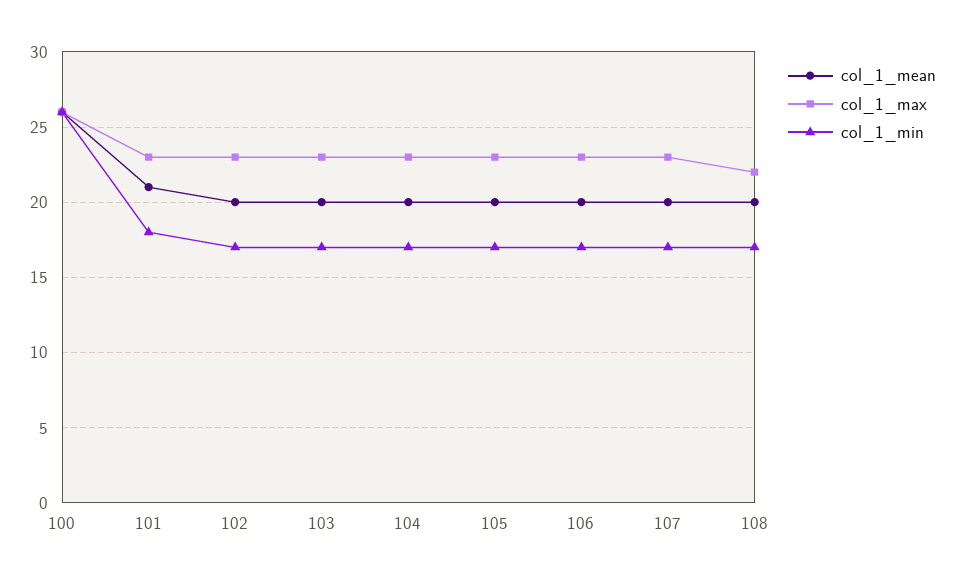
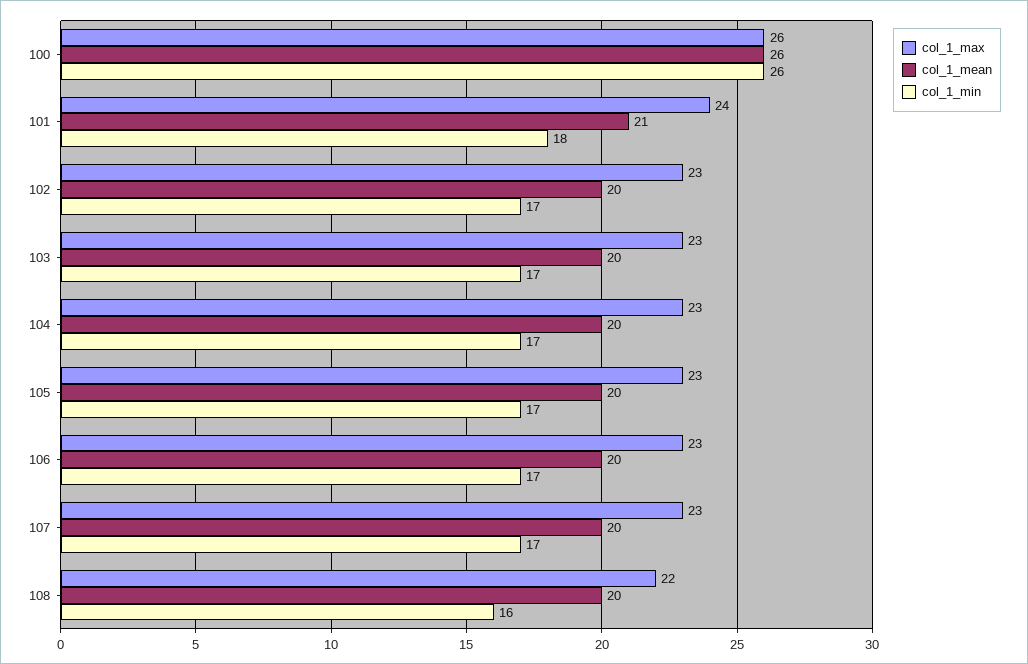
  {
    "col_1_mean": {
      "100": 26,
      "101": 21,
      "102": 20,
      "103": 20,
      "104": 20,
      "105": 20,
      "106": 20,
      "107": 20,
      "108": 20
    },
    "col_1_max": {
      "100": 26,
-     "101": 23,
+     "101": 24,
      "102": 23,
      "103": 23,
      "104": 23,
      "105": 23,
      "106": 23,
      "107": 23,
      "108": 22
    },
    "col_1_min": {
      "100": 26,
      "101": 18,
      "102": 17,
      "103": 17,
      "104": 17,
      "105": 17,
      "106": 17,
      "107": 17,
-     "108": 17
+     "108": 16
    }
  }

